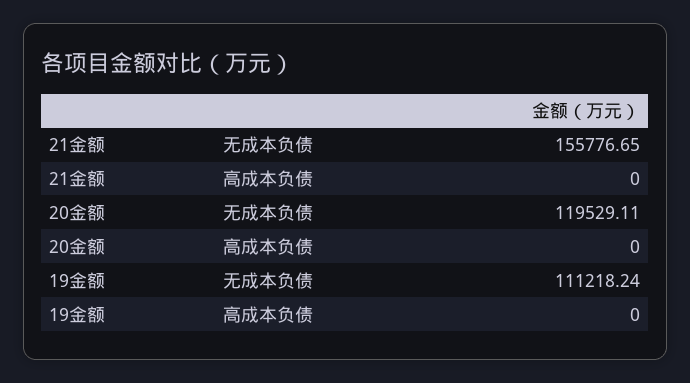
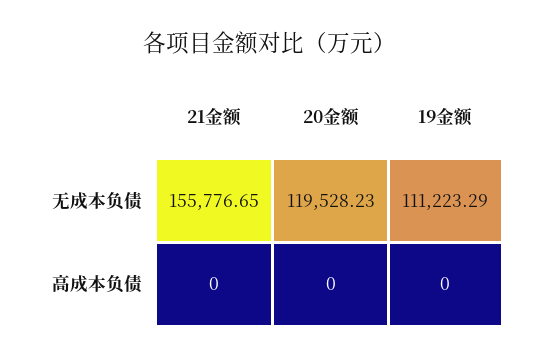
  {
    "21金额": {
      "无成本负债": 155776.65,
      "高成本负债": 0
    },
    "20金额": {
-     "无成本负债": 119529.11,
+     "无成本负债": 119528.23,
      "高成本负债": 0
    },
    "19金额": {
-     "无成本负债": 111218.24,
+     "无成本负债": 111223.29,
      "高成本负债": 0
    }
  }

